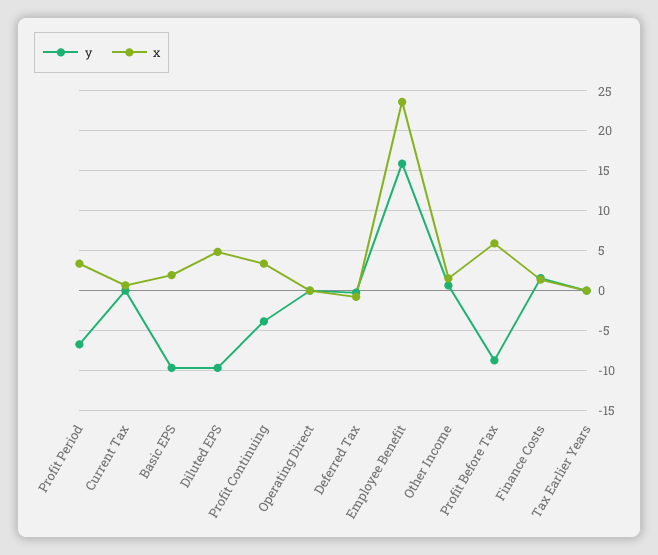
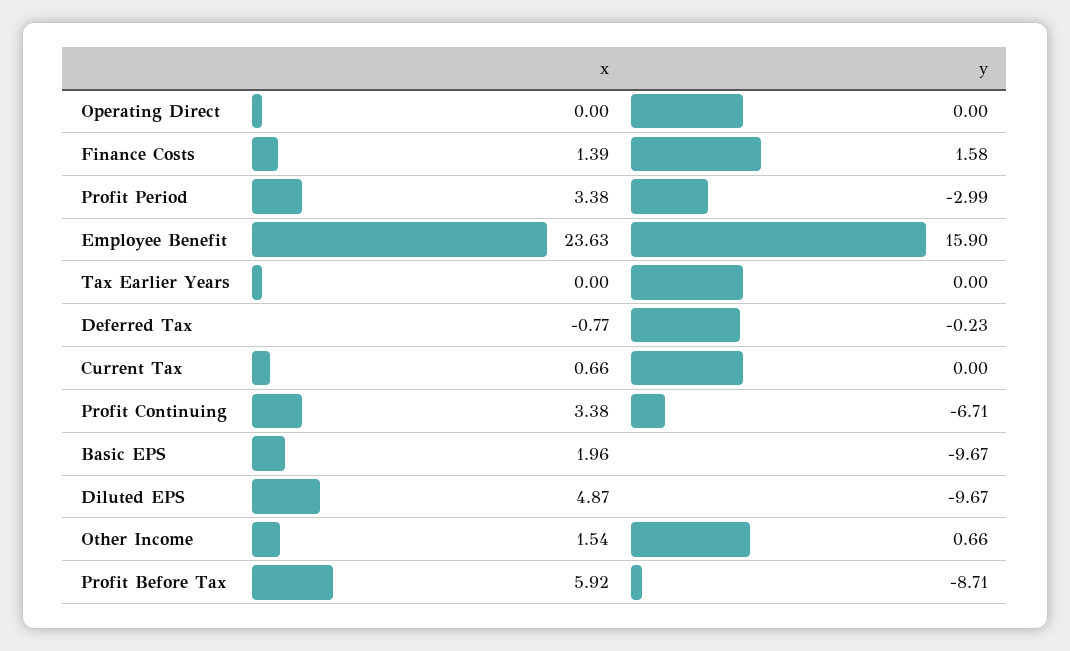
  {
    "y": {
-     "Profit Period": -7,
+     "Profit Period": -2.99,
      "Current Tax": 0,
      "Basic EPS": -9.67,
      "Diluted EPS": -9.67,
-     "Profit Continuing": -4,
+     "Profit Continuing": -6.71,
      "Operating Direct": 0,
      "Deferred Tax": -0.23,
      "Employee Benefit": 15.9,
      "Other Income": 0.66,
      "Profit Before Tax": -8.71,
      "Finance Costs": 1.58,
      "Tax Earlier Years": 0
    },
    "x": {
      "Profit Period": 3.38,
      "Current Tax": 0.66,
      "Basic EPS": 1.96,
      "Diluted EPS": 4.87,
      "Profit Continuing": 3.38,
      "Operating Direct": 0,
      "Deferred Tax": -0.77,
      "Employee Benefit": 23.63,
      "Other Income": 1.54,
      "Profit Before Tax": 5.92,
      "Finance Costs": 1.39,
      "Tax Earlier Years": 0
    }
  }

